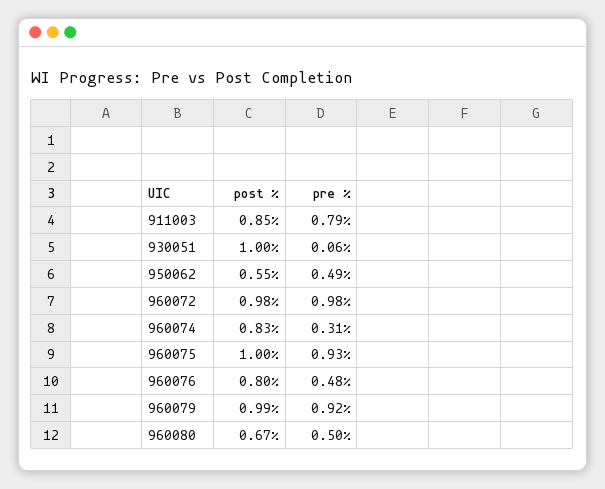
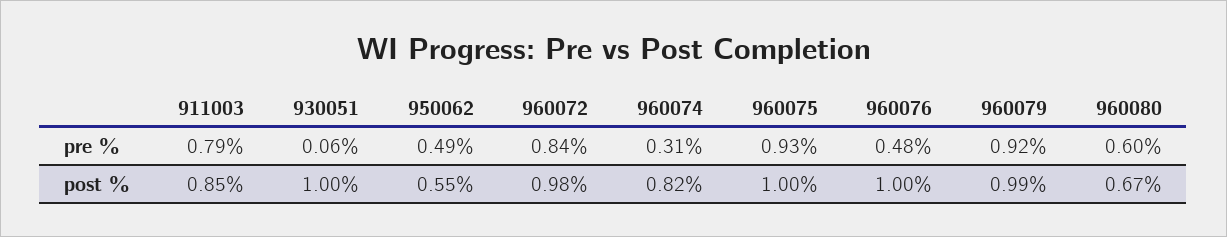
  {
    "post %": {
      "911003": 0.85,
      "930051": 1,
      "950062": 0.55,
      "960072": 0.98,
-     "960074": 0.83,
+     "960074": 0.82,
      "960075": 1,
-     "960076": 0.8,
+     "960076": 1,
      "960079": 0.99,
      "960080": 0.67
    },
    "pre %": {
      "911003": 0.79,
      "930051": 0.06,
      "950062": 0.49,
-     "960072": 0.98,
+     "960072": 0.84,
      "960074": 0.31,
      "960075": 0.93,
      "960076": 0.48,
      "960079": 0.92,
-     "960080": 0.5
+     "960080": 0.6
    }
  }

